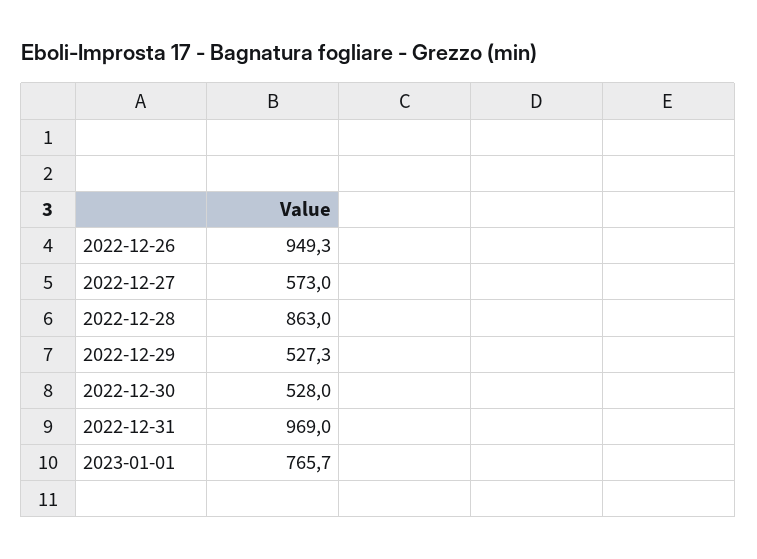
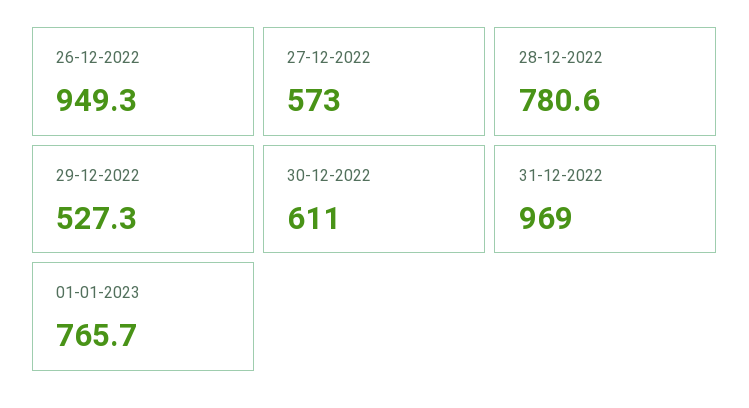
  {
    "2022-12-26": 949.3,
    "2022-12-27": 573,
-   "2022-12-28": 863,
+   "2022-12-28": 780.6,
    "2022-12-29": 527.3,
-   "2022-12-30": 528,
+   "2022-12-30": 611,
    "2022-12-31": 969,
    "2023-01-01": 765.7
  }

